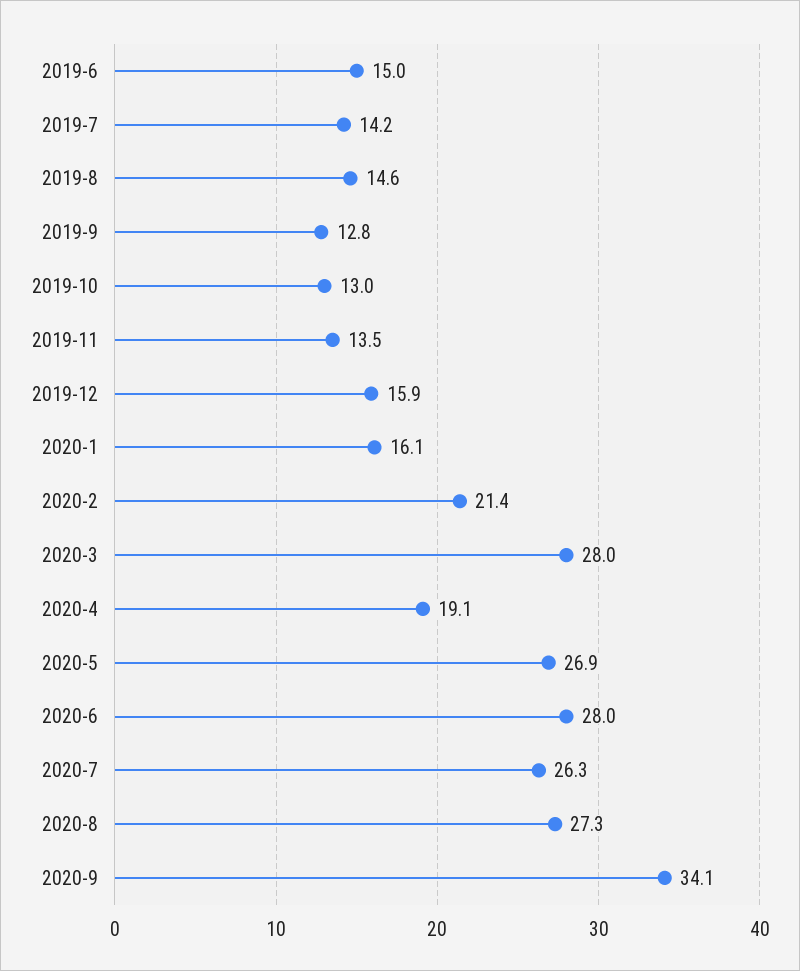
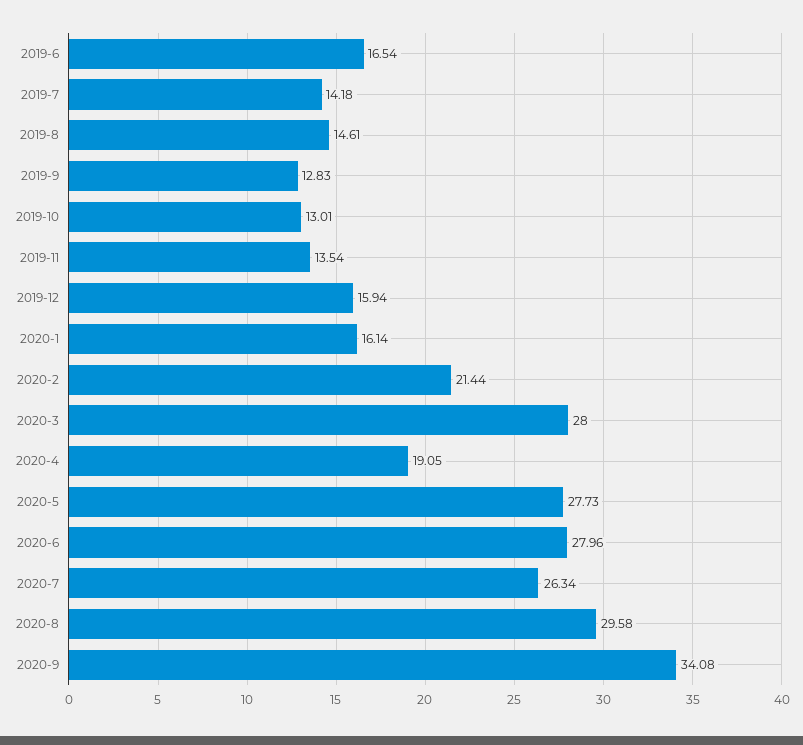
  {
-   "2019-6": 15,
+   "2019-6": 16.54,
    "2019-7": 14.18,
    "2019-8": 14.61,
    "2019-9": 12.83,
    "2019-10": 13.01,
    "2019-11": 13.54,
    "2019-12": 15.94,
    "2020-1": 16.14,
    "2020-2": 21.44,
    "2020-3": 28,
    "2020-4": 19.05,
-   "2020-5": 26.9,
+   "2020-5": 27.73,
    "2020-6": 27.96,
    "2020-7": 26.34,
-   "2020-8": 27.3,
+   "2020-8": 29.58,
    "2020-9": 34.08
  }

